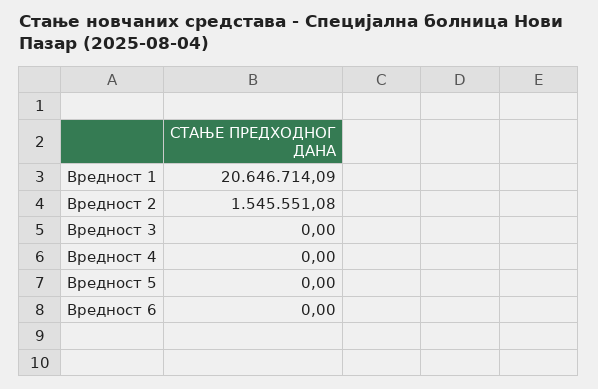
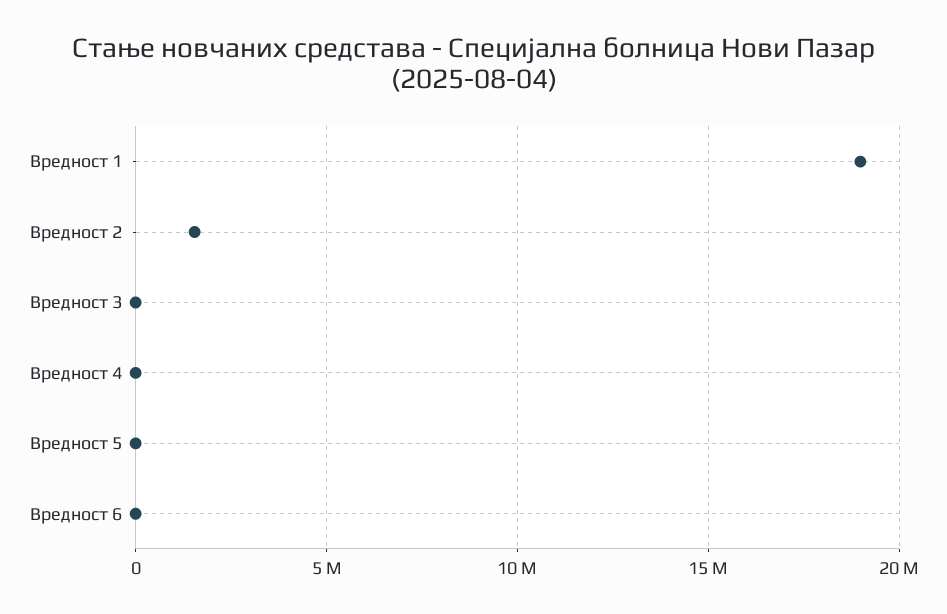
  {
-   "Вредност 1": 20646714.09,
+   "Вредност 1": 19000000,
    "Вредност 2": 1545551.08,
    "Вредност 3": 0,
    "Вредност 4": 0,
    "Вредност 5": 0,
    "Вредност 6": 0
  }

